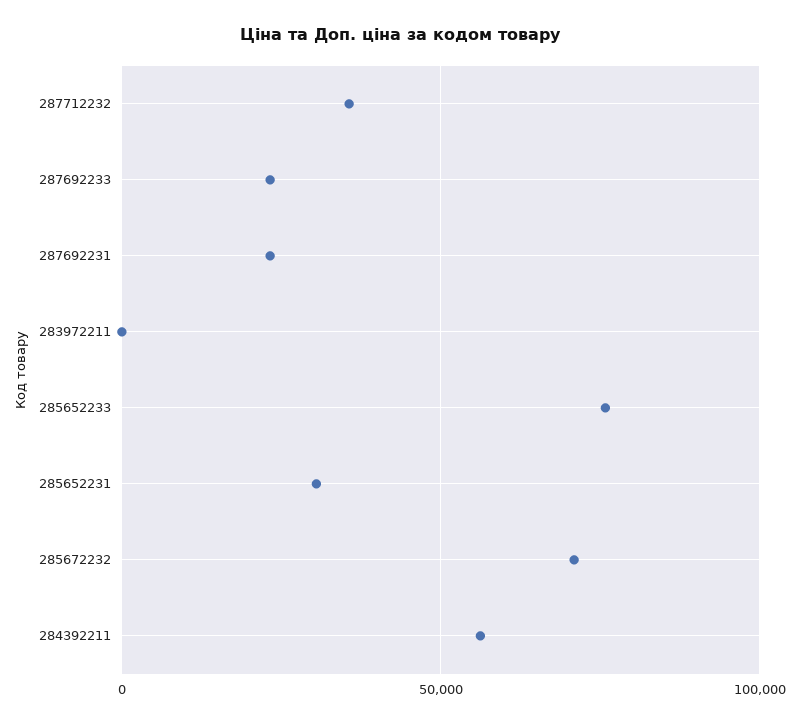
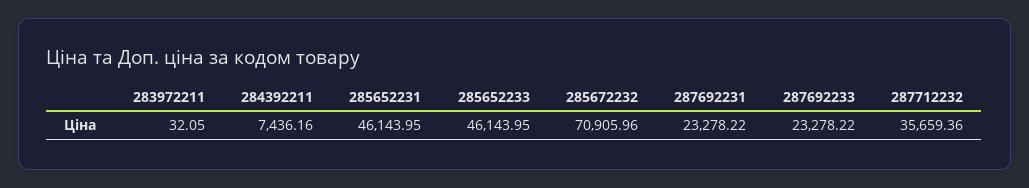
  {
    "287712232": 35659.36,
    "287692233": 23278.22,
    "287692231": 23278.22,
    "283972211": 32.05,
-   "285652233": 75000,
+   "285652233": 46143.95,
-   "285652231": 30000,
+   "285652231": 46143.95,
    "285672232": 70905.96,
-   "284392211": 55000
+   "284392211": 7436.16
  }

